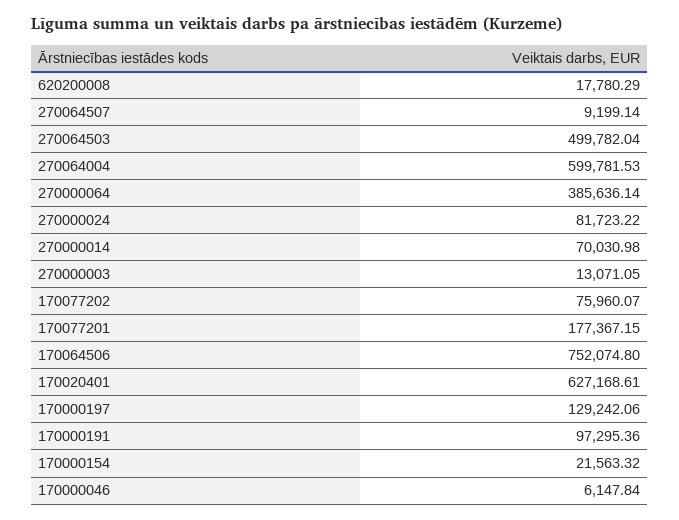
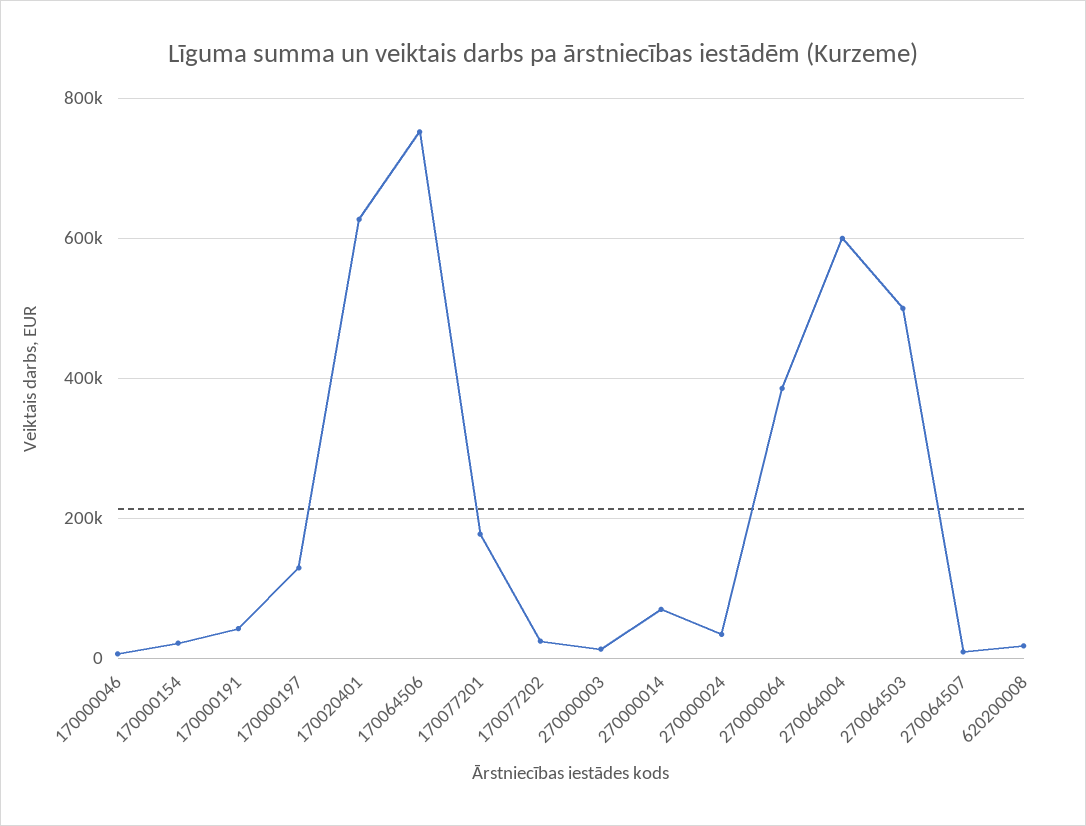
  {
    "620200008": 17780.29,
    "270064507": 9199.14,
    "270064503": 499782.04,
    "270064004": 599781.53,
    "270000064": 385636.14,
-   "270000024": 81723.22,
+   "270000024": 40000,
    "270000014": 70030.98,
    "270000003": 13071.05,
-   "170077202": 75960.07,
+   "170077202": 20000,
    "170077201": 177367.15,
    "170064506": 752074.8,
    "170020401": 627168.61,
    "170000197": 129242.06,
-   "170000191": 97295.36,
+   "170000191": 40000,
    "170000154": 21563.32,
    "170000046": 6147.84
  }

